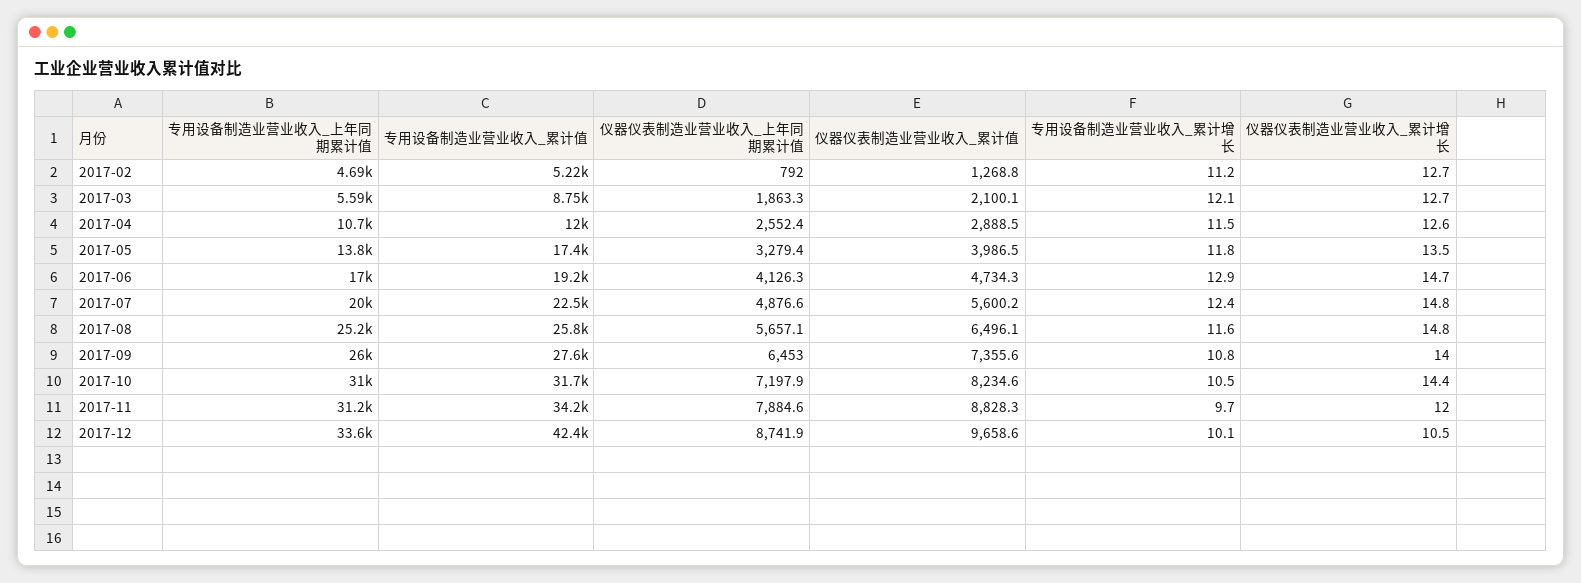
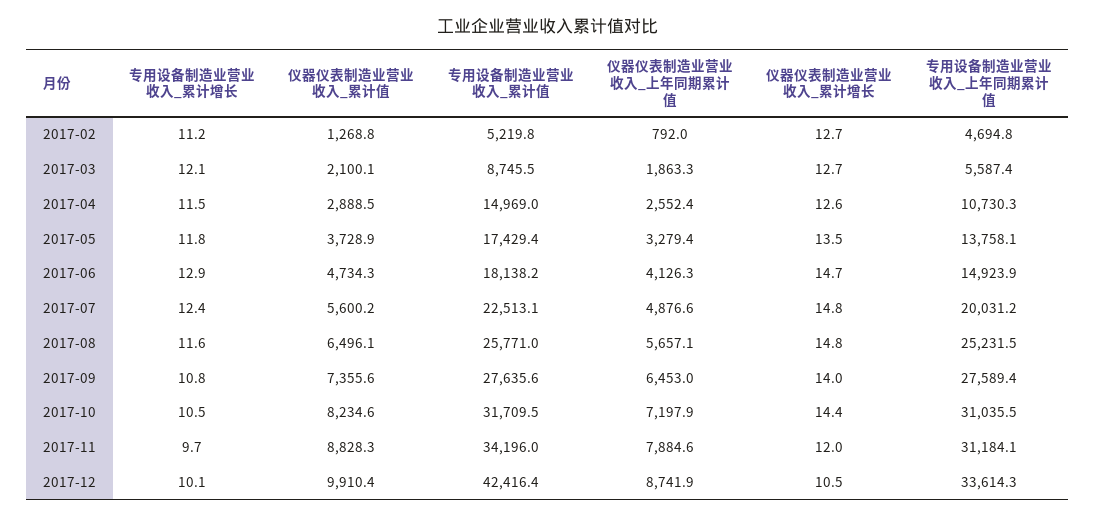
  {
    "专用设备制造业营业收入_上年同期累计值": {
      "2017-02": 4694.8,
      "2017-03": 5587.4,
      "2017-04": 10730.3,
      "2017-05": 13758.1,
-     "2017-06": 17000,
+     "2017-06": 14923.9,
      "2017-07": 20031.2,
      "2017-08": 25231.5,
-     "2017-09": 26000,
+     "2017-09": 27589.4,
      "2017-10": 31035.5,
      "2017-11": 31184.1,
      "2017-12": 33614.3
    },
    "专用设备制造业营业收入_累计值": {
      "2017-02": 5219.8,
      "2017-03": 8745.5,
-     "2017-04": 12000,
+     "2017-04": 14969,
      "2017-05": 17429.4,
-     "2017-06": 19200,
+     "2017-06": 18138.2,
      "2017-07": 22513.1,
      "2017-08": 25771,
      "2017-09": 27635.6,
      "2017-10": 31709.5,
      "2017-11": 34196,
      "2017-12": 42416.4
    },
    "仪器仪表制造业营业收入_上年同期累计值": {
      "2017-02": 792,
      "2017-03": 1863.3,
      "2017-04": 2552.4,
      "2017-05": 3279.4,
      "2017-06": 4126.3,
      "2017-07": 4876.6,
      "2017-08": 5657.1,
      "2017-09": 6453,
      "2017-10": 7197.9,
      "2017-11": 7884.6,
      "2017-12": 8741.9
    },
    "仪器仪表制造业营业收入_累计值": {
      "2017-02": 1268.8,
      "2017-03": 2100.1,
      "2017-04": 2888.5,
-     "2017-05": 3986.5,
+     "2017-05": 3728.9,
      "2017-06": 4734.3,
      "2017-07": 5600.2,
      "2017-08": 6496.1,
      "2017-09": 7355.6,
      "2017-10": 8234.6,
      "2017-11": 8828.3,
-     "2017-12": 9658.6
+     "2017-12": 9910.4
    },
    "专用设备制造业营业收入_累计增长": {
      "2017-02": 11.2,
      "2017-03": 12.1,
      "2017-04": 11.5,
      "2017-05": 11.8,
      "2017-06": 12.9,
      "2017-07": 12.4,
      "2017-08": 11.6,
      "2017-09": 10.8,
      "2017-10": 10.5,
      "2017-11": 9.7,
      "2017-12": 10.1
    },
    "仪器仪表制造业营业收入_累计增长": {
      "2017-02": 12.7,
      "2017-03": 12.7,
      "2017-04": 12.6,
      "2017-05": 13.5,
      "2017-06": 14.7,
      "2017-07": 14.8,
      "2017-08": 14.8,
      "2017-09": 14,
      "2017-10": 14.4,
      "2017-11": 12,
      "2017-12": 10.5
    }
  }

